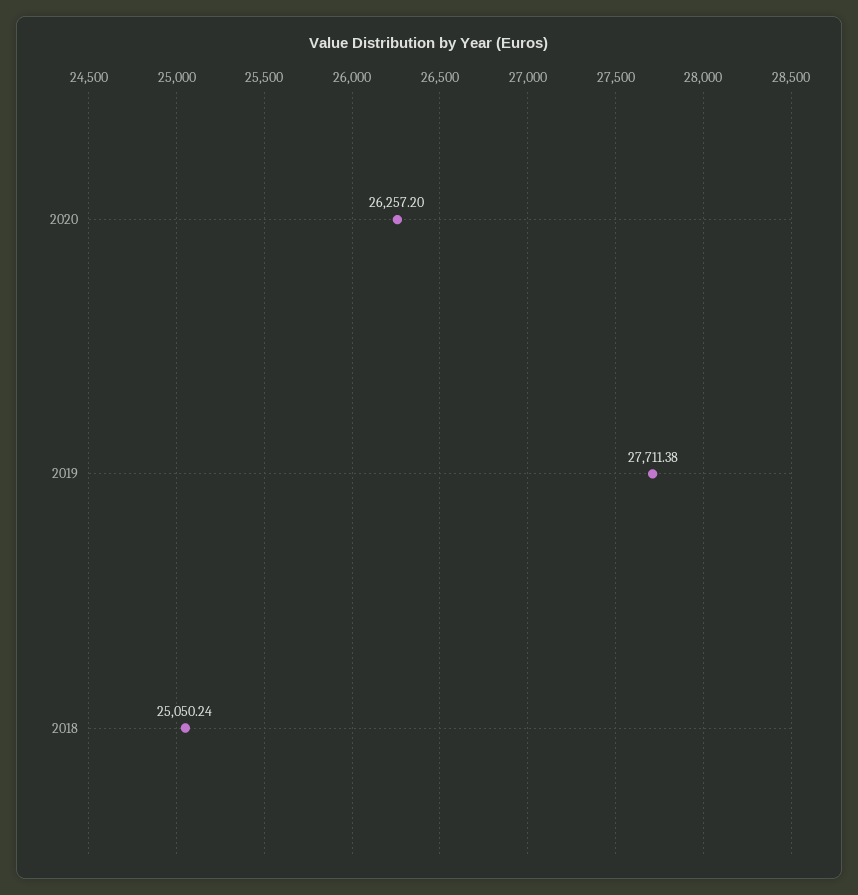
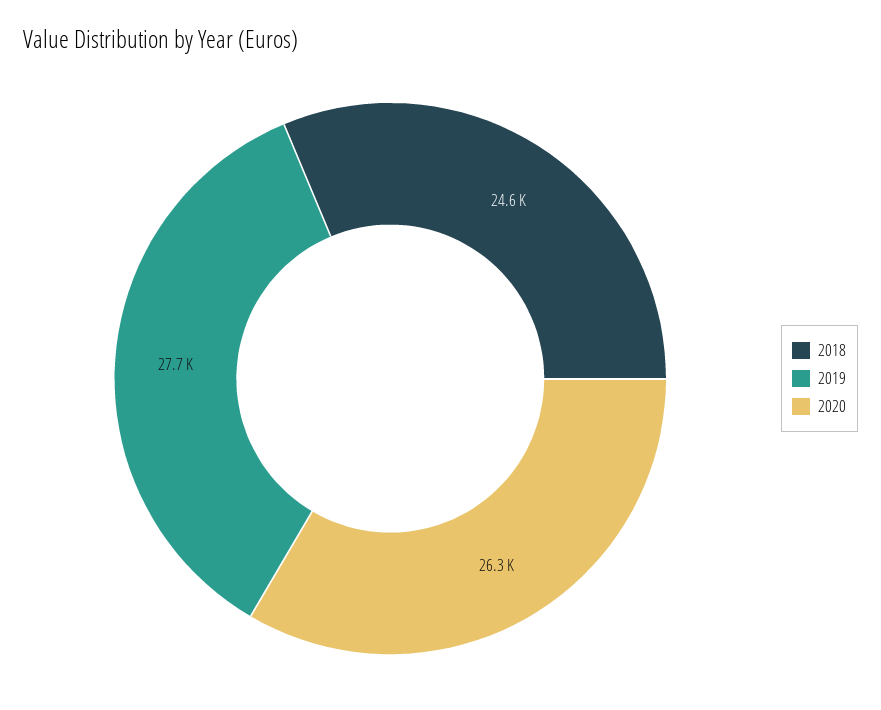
  {
    "2020": 26257.2,
    "2019": 27711.38,
-   "2018": 25050.24
+   "2018": 24600
  }

